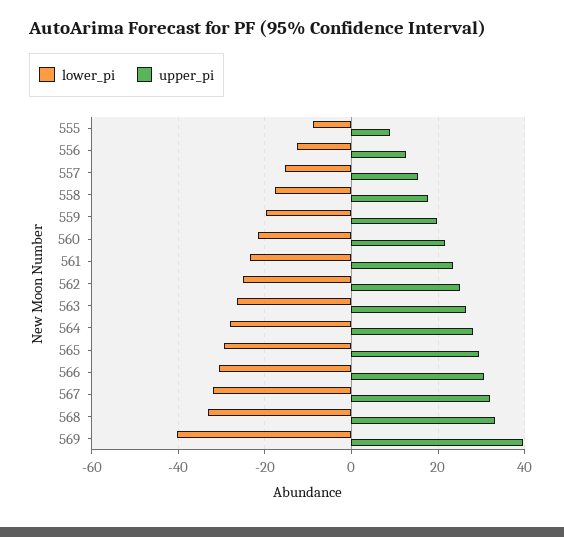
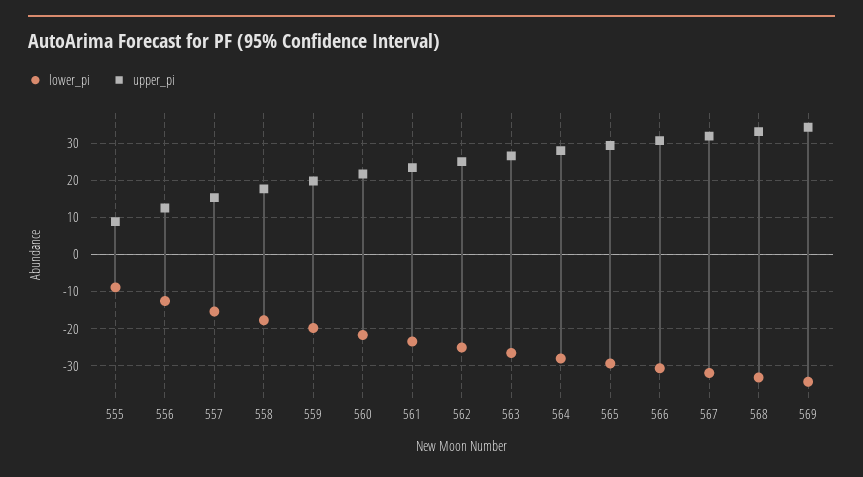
  {
    "lower_pi": {
      "555": -8,
      "556": -12,
      "557": -16,
      "558": -18,
      "559": -20,
      "560": -22,
      "561": -24,
      "562": -26,
      "563": -26,
      "564": -28,
      "565": -30,
      "566": -30,
      "567": -32,
      "568": -34,
-     "569": -40
+     "569": -34
    },
    "upper_pi": {
      "555": 8,
      "556": 12,
      "557": 16,
      "558": 18,
      "559": 20,
      "560": 22,
      "561": 24,
      "562": 26,
      "563": 26,
      "564": 28,
      "565": 30,
      "566": 30,
      "567": 32,
      "568": 34,
-     "569": 40
+     "569": 34
    }
  }

